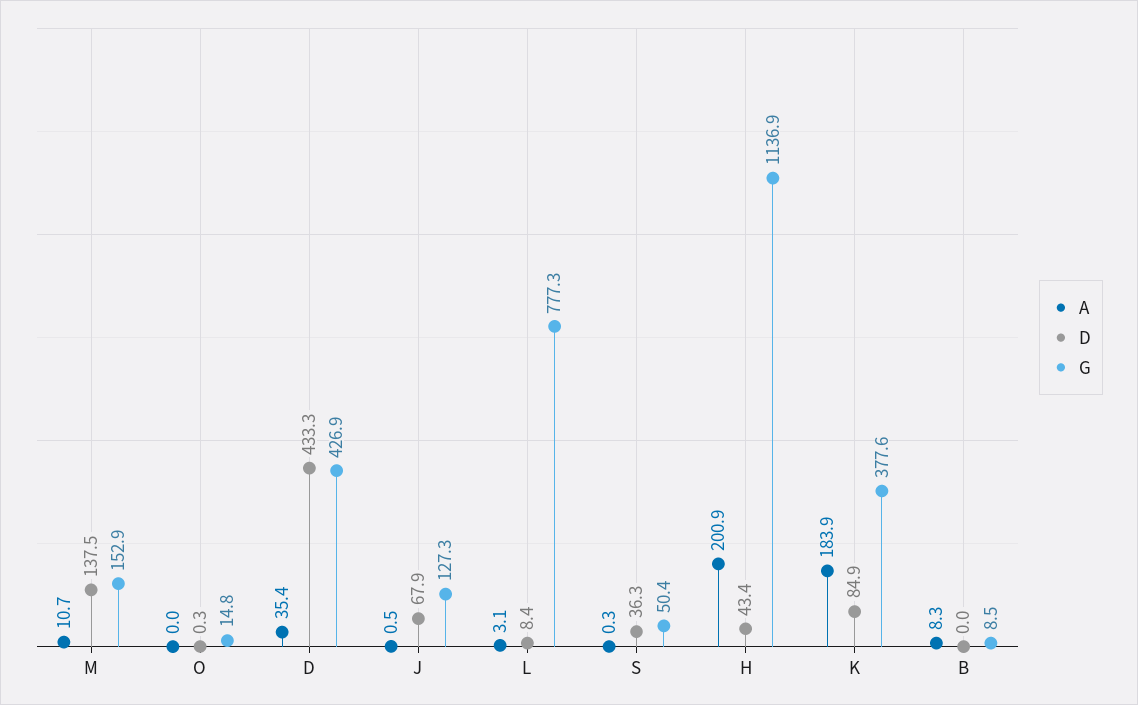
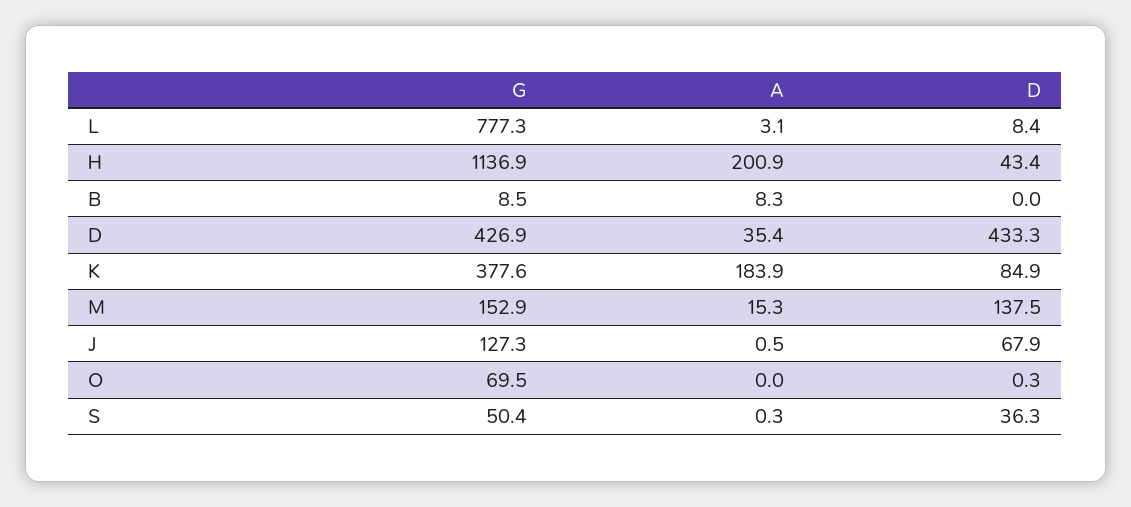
  {
    "A": {
-     "M": 10.7,
+     "M": 15.3,
      "O": 0,
      "D": 35.4,
      "J": 0.5,
      "L": 3.1,
      "S": 0.3,
      "H": 200.9,
      "K": 183.9,
      "B": 8.3
    },
    "D": {
      "M": 137.5,
      "O": 0.3,
      "D": 433.3,
      "J": 67.9,
      "L": 8.4,
      "S": 36.3,
      "H": 43.4,
      "K": 84.9,
      "B": 0
    },
    "G": {
      "M": 152.9,
-     "O": 14.8,
+     "O": 69.5,
      "D": 426.9,
      "J": 127.3,
      "L": 777.3,
      "S": 50.4,
      "H": 1136.9,
      "K": 377.6,
      "B": 8.5
    }
  }

